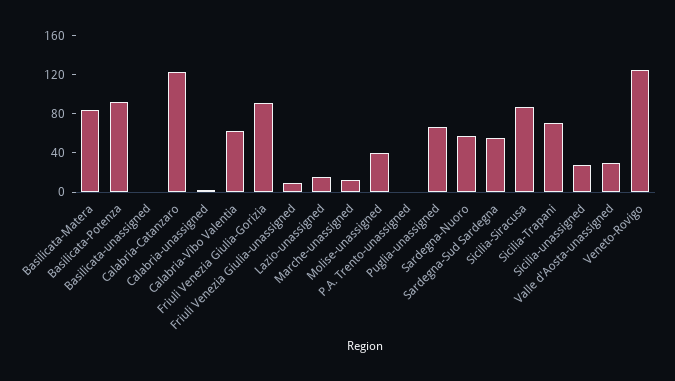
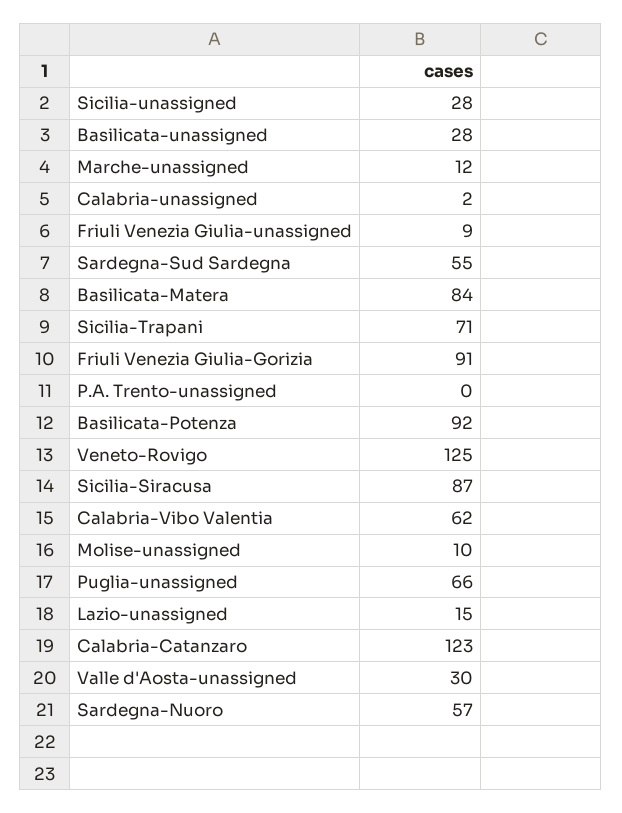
  {
    "Basilicata-Matera": 84,
    "Basilicata-Potenza": 92,
-   "Basilicata-unassigned": 0,
+   "Basilicata-unassigned": 28,
    "Calabria-Catanzaro": 123,
    "Calabria-unassigned": 2,
    "Calabria-Vibo Valentia": 62,
    "Friuli Venezia Giulia-Gorizia": 91,
    "Friuli Venezia Giulia-unassigned": 9,
    "Lazio-unassigned": 15,
    "Marche-unassigned": 12,
-   "Molise-unassigned": 40,
+   "Molise-unassigned": 10,
    "P.A. Trento-unassigned": 0,
    "Puglia-unassigned": 66,
    "Sardegna-Nuoro": 57,
    "Sardegna-Sud Sardegna": 55,
    "Sicilia-Siracusa": 87,
    "Sicilia-Trapani": 71,
    "Sicilia-unassigned": 28,
    "Valle d'Aosta-unassigned": 30,
    "Veneto-Rovigo": 125
  }

